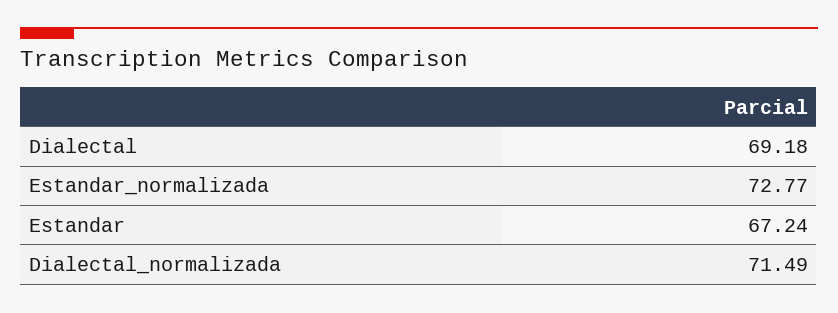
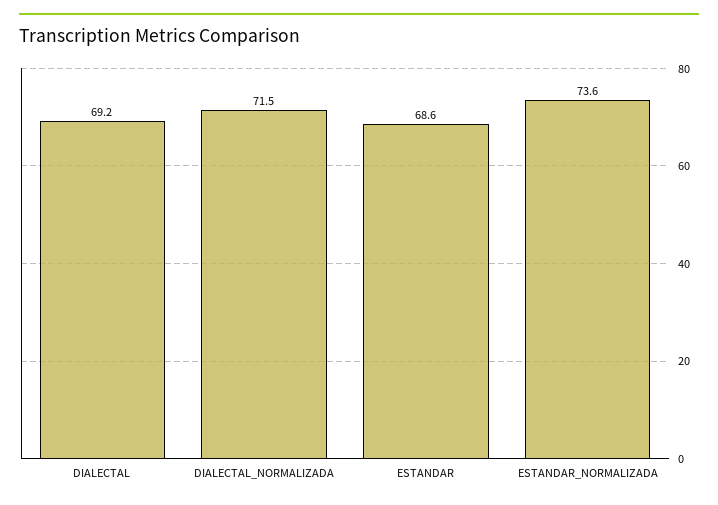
  {
    "Dialectal": 69.18,
-   "Estandar_normalizada": 72.77,
+   "Estandar_normalizada": 73.6,
-   "Estandar": 67.24,
+   "Estandar": 68.6,
    "Dialectal_normalizada": 71.49
  }

